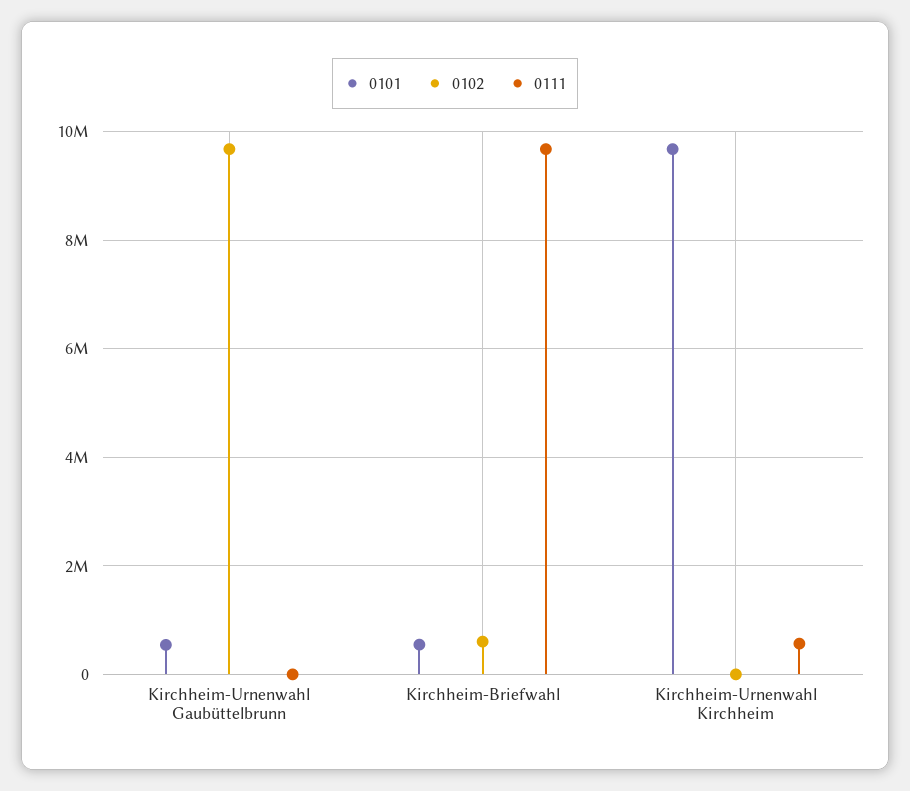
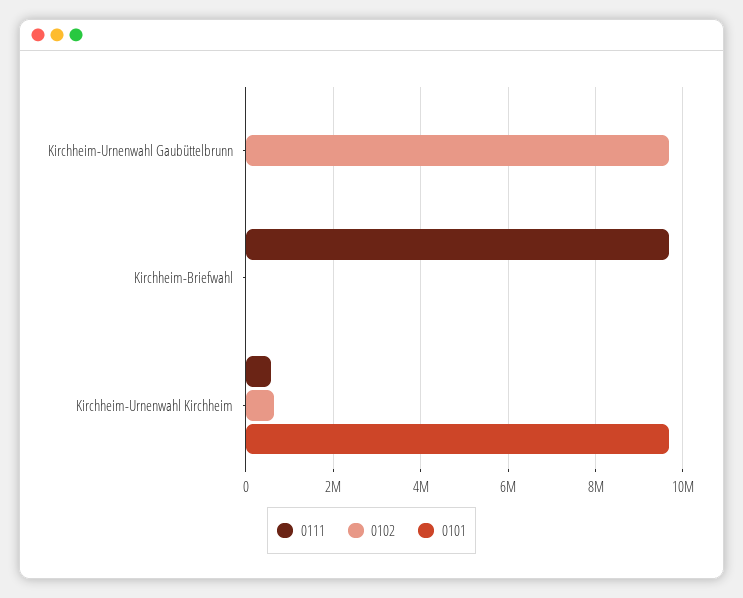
  {
    "0101": {
-     "Kirchheim-Urnenwahl Gaubüttelbrunn": 600000,
+     "Kirchheim-Urnenwahl Gaubüttelbrunn": 0,
-     "Kirchheim-Briefwahl": 600000,
+     "Kirchheim-Briefwahl": 0,
      "Kirchheim-Urnenwahl Kirchheim": 9600000
    },
    "0102": {
      "Kirchheim-Urnenwahl Gaubüttelbrunn": 9600000,
-     "Kirchheim-Briefwahl": 600000,
+     "Kirchheim-Briefwahl": 0,
-     "Kirchheim-Urnenwahl Kirchheim": 0
+     "Kirchheim-Urnenwahl Kirchheim": 600000
    },
    "0111": {
      "Kirchheim-Urnenwahl Gaubüttelbrunn": 0,
      "Kirchheim-Briefwahl": 9600000,
      "Kirchheim-Urnenwahl Kirchheim": 600000
    }
  }

